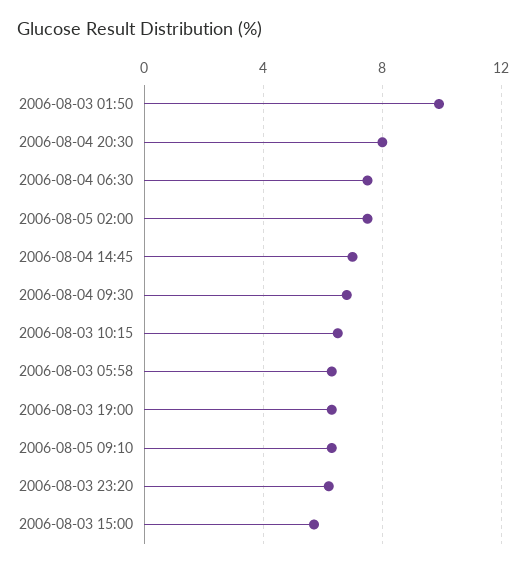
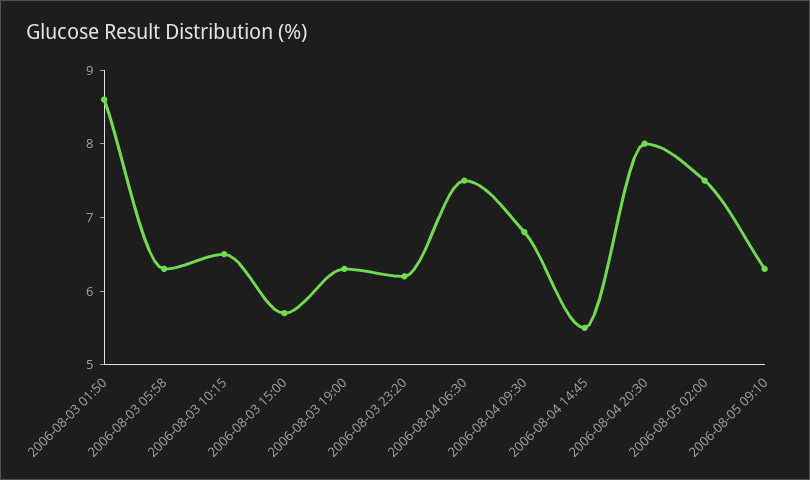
  {
-   "2006-08-03 01:50": 10,
+   "2006-08-03 01:50": 8.5,
    "2006-08-04 20:30": 8,
    "2006-08-04 06:30": 7.5,
    "2006-08-05 02:00": 7.5,
-   "2006-08-04 14:45": 7,
+   "2006-08-04 14:45": 5.5,
    "2006-08-04 09:30": 7,
    "2006-08-03 10:15": 6.5,
    "2006-08-03 05:58": 6.5,
    "2006-08-03 19:00": 6.5,
    "2006-08-05 09:10": 6.5,
    "2006-08-03 23:20": 6,
    "2006-08-03 15:00": 5.5
  }

